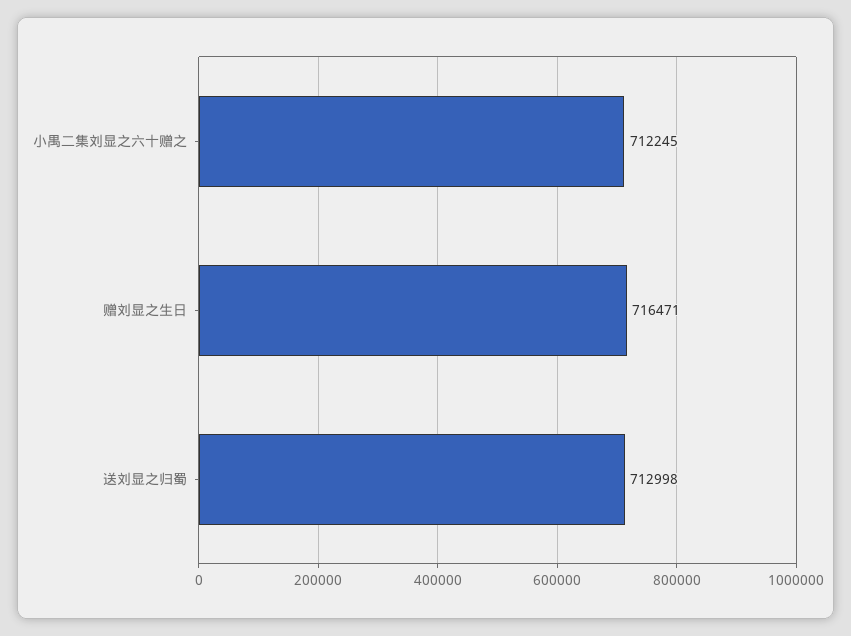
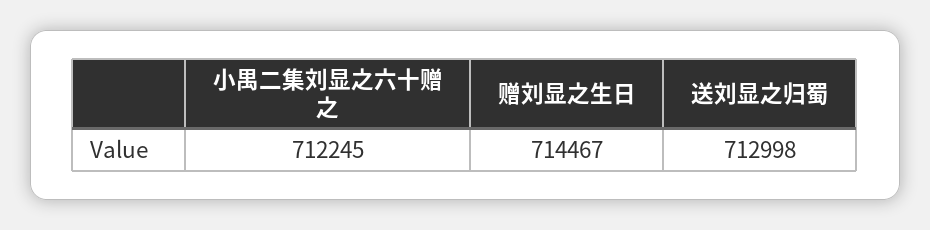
  {
    "小禺二集刘显之六十赠之": 712245,
-   "赠刘显之生日": 716471,
+   "赠刘显之生日": 714467,
    "送刘显之归蜀": 712998
  }

